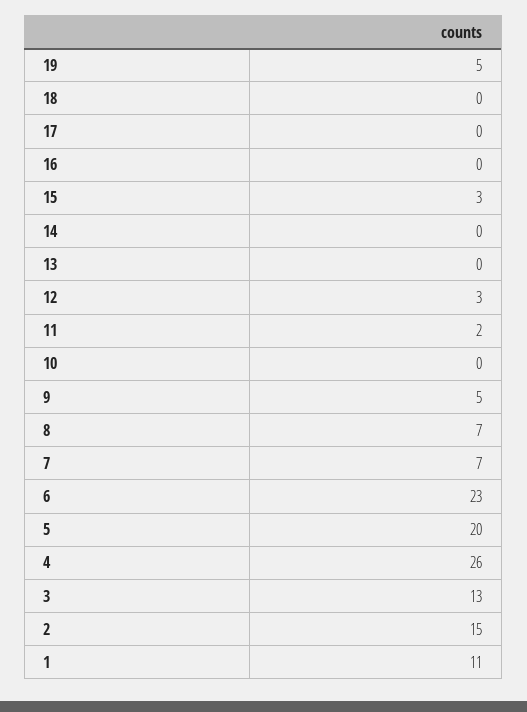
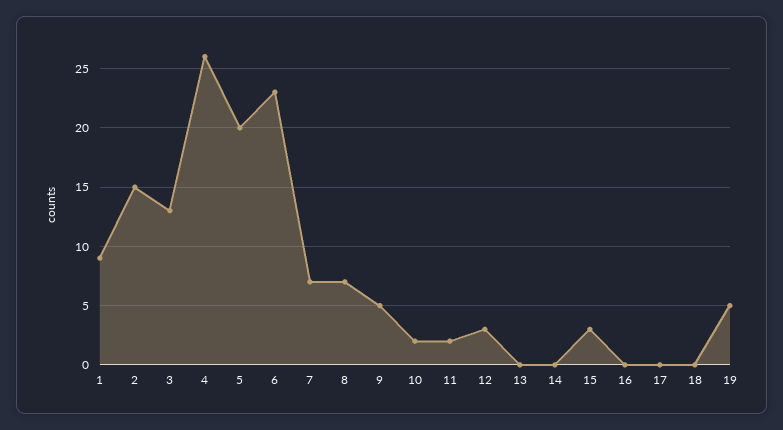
  {
    "19": 5,
    "18": 0,
    "17": 0,
    "16": 0,
    "15": 3,
    "14": 0,
    "13": 0,
    "12": 3,
    "11": 2,
-   "10": 0,
+   "10": 2,
    "9": 5,
    "8": 7,
    "7": 7,
    "6": 23,
    "5": 20,
    "4": 26,
    "3": 13,
    "2": 15,
-   "1": 11
+   "1": 9
  }

